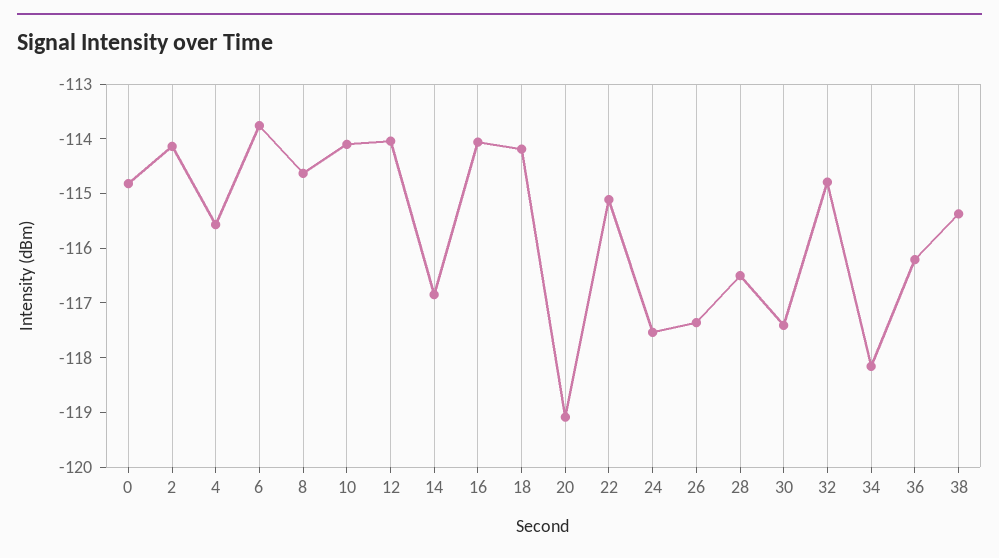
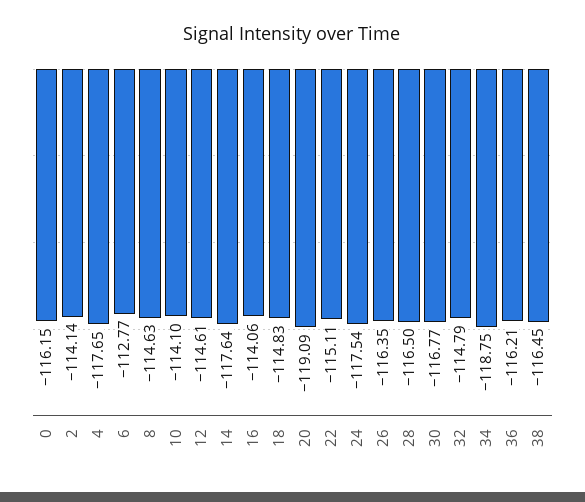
  {
-   "0": -114.8,
+   "0": -116.15,
    "2": -114.14,
-   "4": -115.6,
+   "4": -117.65,
-   "6": -113.8,
+   "6": -112.77,
    "8": -114.63,
    "10": -114.1,
-   "12": -114,
+   "12": -114.61,
-   "14": -116.8,
+   "14": -117.64,
    "16": -114.06,
-   "18": -114.2,
+   "18": -114.83,
    "20": -119.09,
    "22": -115.11,
    "24": -117.54,
-   "26": -117.4,
+   "26": -116.35,
    "28": -116.5,
-   "30": -117.4,
+   "30": -116.77,
    "32": -114.79,
-   "34": -118.2,
+   "34": -118.75,
    "36": -116.21,
-   "38": -115.4
+   "38": -116.45
  }

